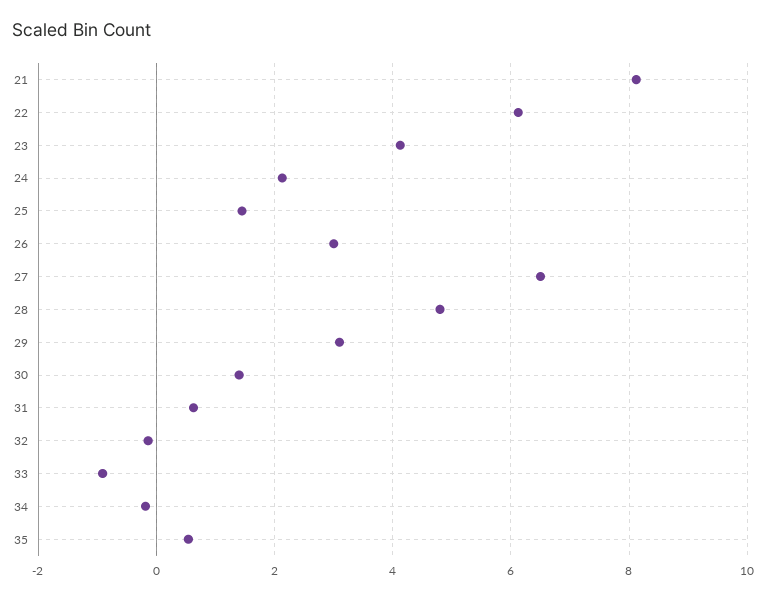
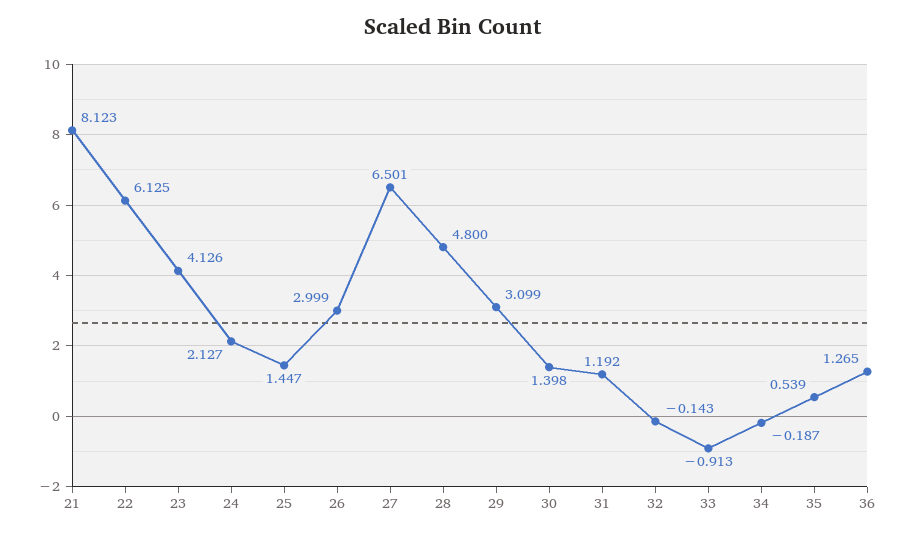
  {
    "21": 8.123,
    "22": 6.125,
    "23": 4.126,
    "24": 2.127,
    "25": 1.447,
    "26": 2.999,
    "27": 6.501,
    "28": 4.8,
    "29": 3.099,
    "30": 1.398,
-   "31": 0.6,
+   "31": 1.192,
    "32": -0.143,
    "33": -0.913,
    "34": -0.187,
-   "35": 0.539
+   "35": 0.539,
+   "36": 1.265
  }

